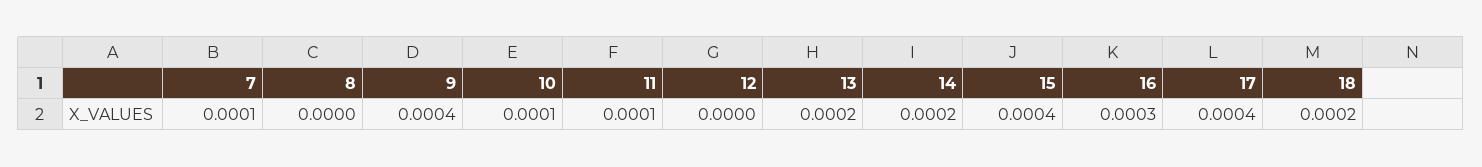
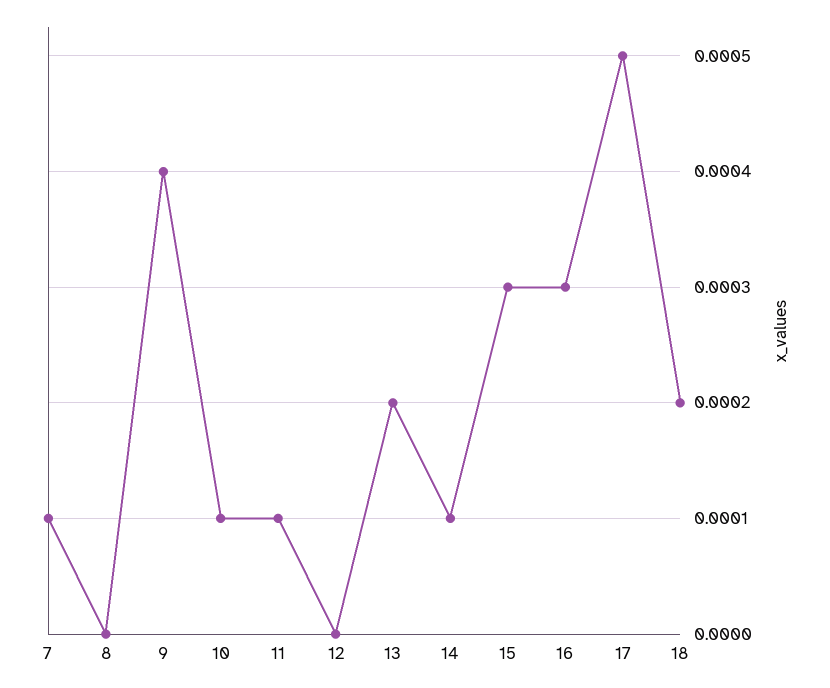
  {
    "7": 0.0001,
    "8": 0,
    "9": 0.0004,
    "10": 0.0001,
    "11": 0.0001,
    "12": 0,
    "13": 0.0002,
-   "14": 0.0002,
+   "14": 0.0001,
-   "15": 0.0004,
+   "15": 0.0003,
    "16": 0.0003,
-   "17": 0.0004,
+   "17": 0.0005,
    "18": 0.0002
  }

